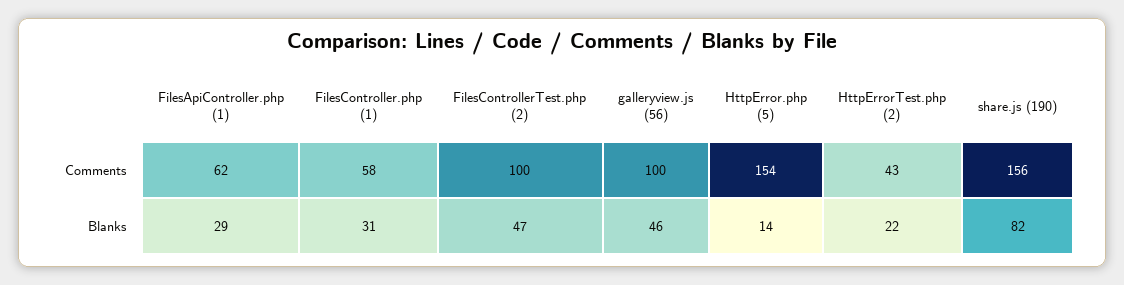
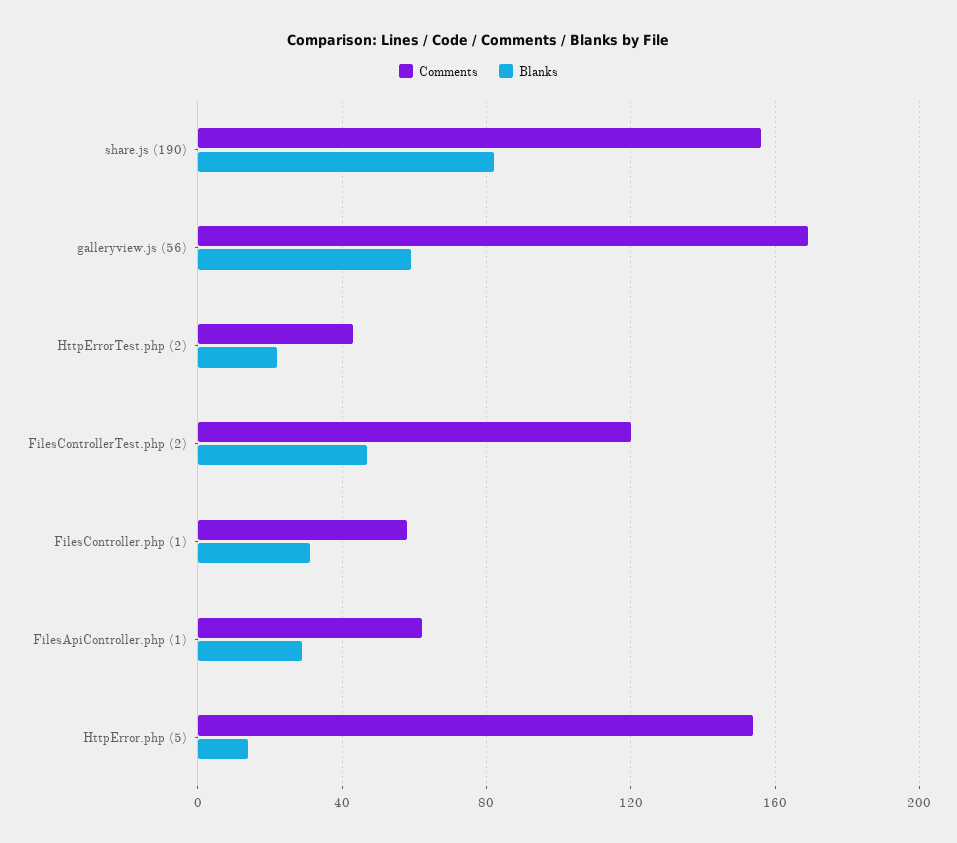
  {
    "Comments": {
      "FilesApiController.php (1)": 62,
      "FilesController.php (1)": 58,
-     "FilesControllerTest.php (2)": 100,
+     "FilesControllerTest.php (2)": 120,
-     "galleryview.js (56)": 100,
+     "galleryview.js (56)": 170,
      "HttpError.php (5)": 154,
      "HttpErrorTest.php (2)": 43,
      "share.js (190)": 156
    },
    "Blanks": {
      "FilesApiController.php (1)": 29,
      "FilesController.php (1)": 31,
      "FilesControllerTest.php (2)": 47,
-     "galleryview.js (56)": 46,
+     "galleryview.js (56)": 60,
      "HttpError.php (5)": 14,
      "HttpErrorTest.php (2)": 22,
      "share.js (190)": 82
    }
  }

